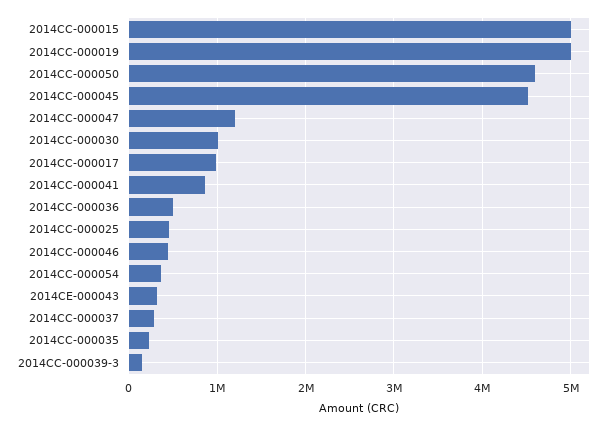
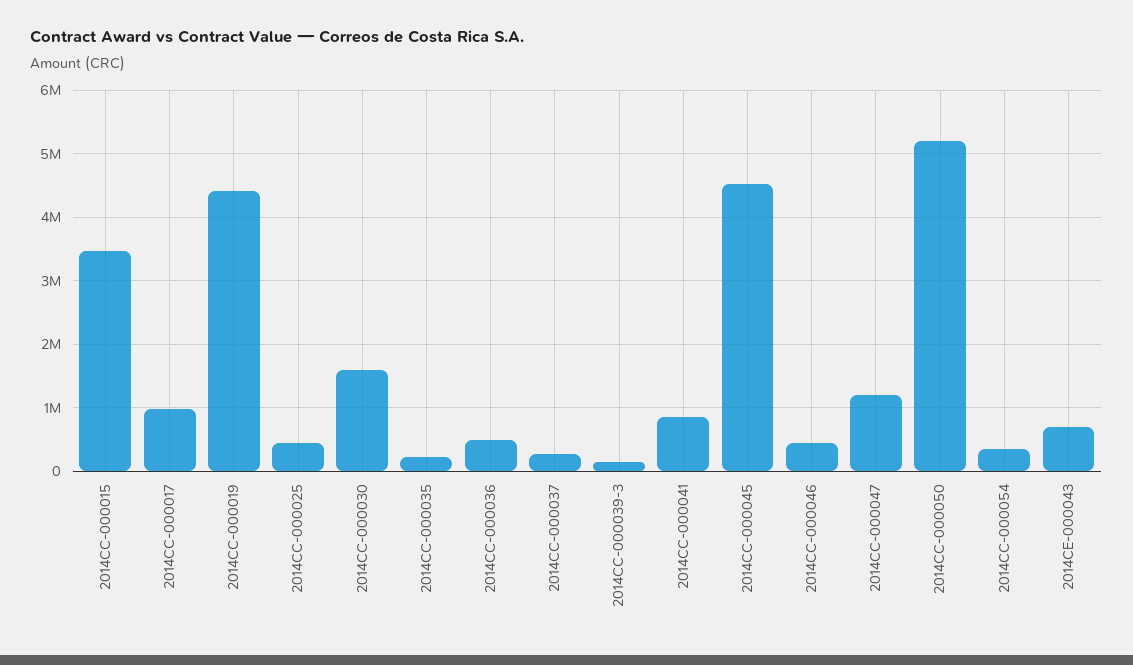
  {
-   "2014CC-000015": 5000000,
+   "2014CC-000015": 3500000,
-   "2014CC-000019": 5000000,
+   "2014CC-000019": 4400000,
-   "2014CC-000050": 4600000,
+   "2014CC-000050": 5200000,
    "2014CC-000045": 4500000,
    "2014CC-000047": 1200000,
-   "2014CC-000030": 1000000,
+   "2014CC-000030": 1600000,
    "2014CC-000017": 1000000,
    "2014CC-000041": 900000,
    "2014CC-000036": 500000,
    "2014CC-000025": 500000,
    "2014CC-000046": 400000,
    "2014CC-000054": 400000,
-   "2014CE-000043": 300000,
+   "2014CE-000043": 700000,
    "2014CC-000037": 300000,
    "2014CC-000035": 200000,
    "2014CC-000039-3": 200000
  }

